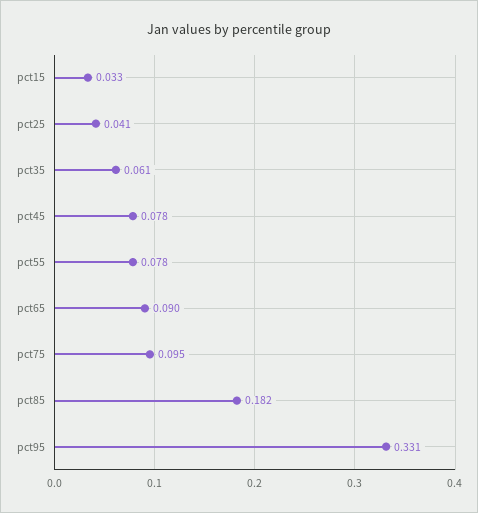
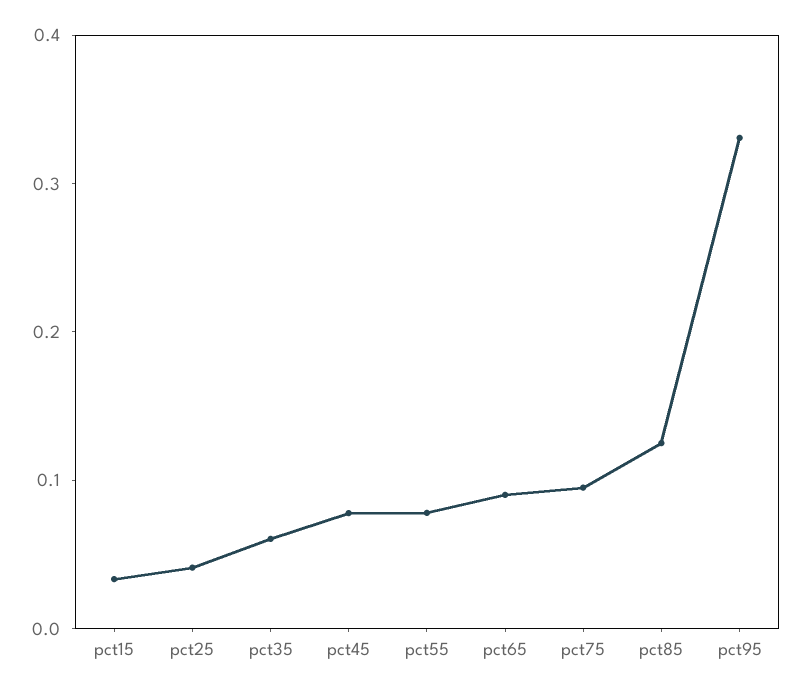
  {
    "pct15": 0.033,
    "pct25": 0.041,
    "pct35": 0.061,
    "pct45": 0.078,
    "pct55": 0.078,
    "pct65": 0.09,
    "pct75": 0.095,
-   "pct85": 0.182,
+   "pct85": 0.12,
    "pct95": 0.331
  }

